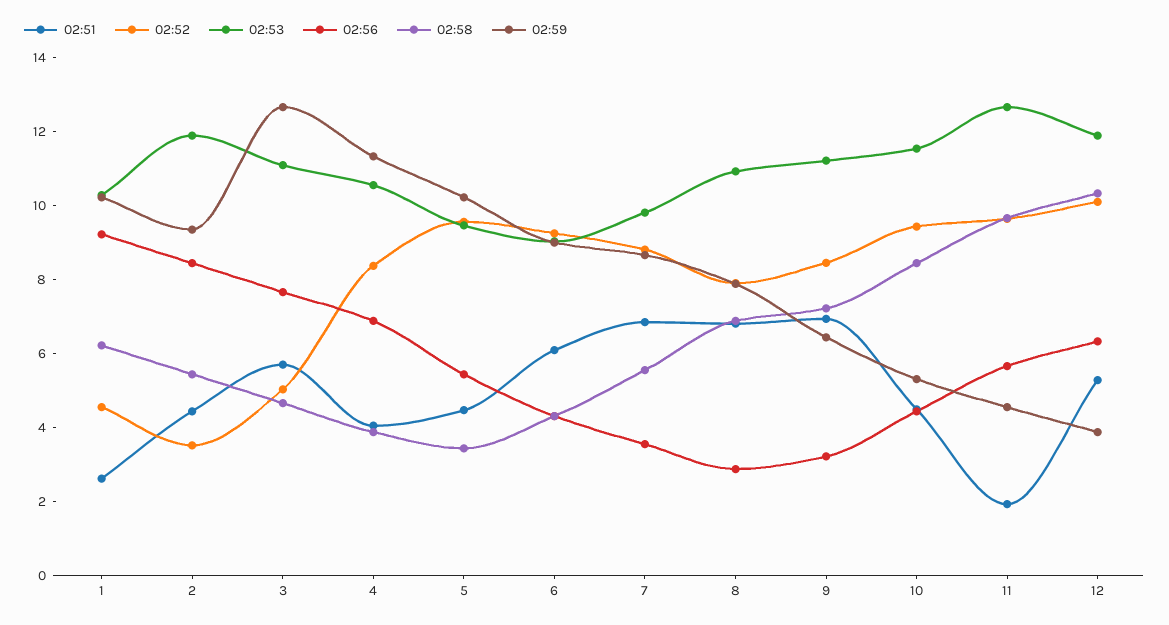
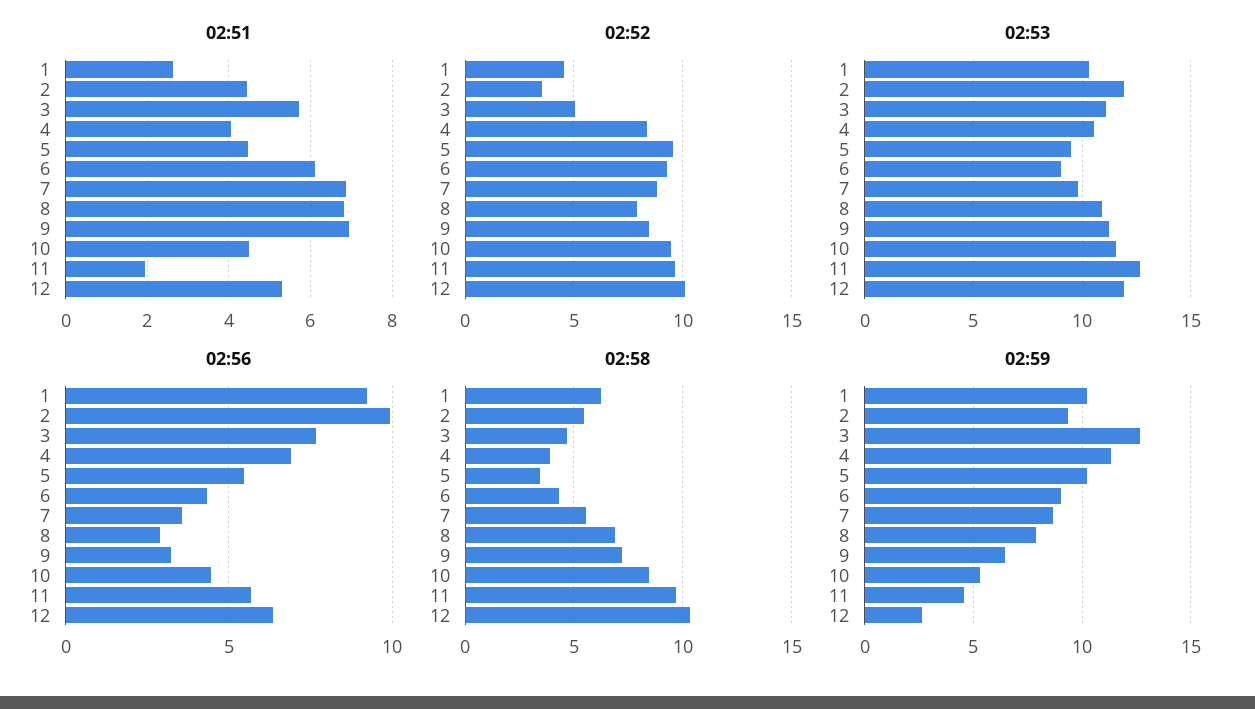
  {
    "02:51": {
      "1": 2.6,
      "2": 4.4,
      "3": 5.8,
      "4": 4,
      "5": 4.4,
      "6": 6.2,
      "7": 6.8,
      "8": 6.8,
      "9": 7,
      "10": 4.6,
      "11": 2,
      "12": 5.2
    },
    "02:52": {
      "1": 4.5,
      "2": 3.5,
      "3": 5,
      "4": 8.5,
      "5": 9.5,
      "6": 9.5,
      "7": 9,
      "8": 8,
      "9": 8.5,
      "10": 9.5,
      "11": 9.5,
      "12": 10
    },
    "02:53": {
      "1": 10.5,
      "2": 12,
      "3": 11,
      "4": 10.5,
      "5": 9.5,
      "6": 9,
      "7": 10,
      "8": 11,
      "9": 11,
      "10": 11.5,
      "11": 12.5,
      "12": 12
    },
    "02:56": {
      "1": 9,
-     "2": 8.5,
+     "2": 10,
      "3": 7.5,
      "4": 7,
      "5": 5.5,
      "6": 4.5,
      "7": 3.5,
      "8": 3,
      "9": 3,
      "10": 4.5,
      "11": 5.5,
      "12": 6.5
    },
    "02:58": {
      "1": 6,
      "2": 5.5,
      "3": 4.5,
      "4": 4,
      "5": 3.5,
      "6": 4.5,
      "7": 5.5,
      "8": 7,
      "9": 7,
      "10": 8.5,
      "11": 9.5,
      "12": 10.5
    },
    "02:59": {
      "1": 10,
      "2": 9.5,
      "3": 12.5,
      "4": 11.5,
      "5": 10,
      "6": 9,
      "7": 8.5,
      "8": 8,
      "9": 6.5,
      "10": 5.5,
      "11": 4.5,
-     "12": 4
+     "12": 2.5
    }
  }

